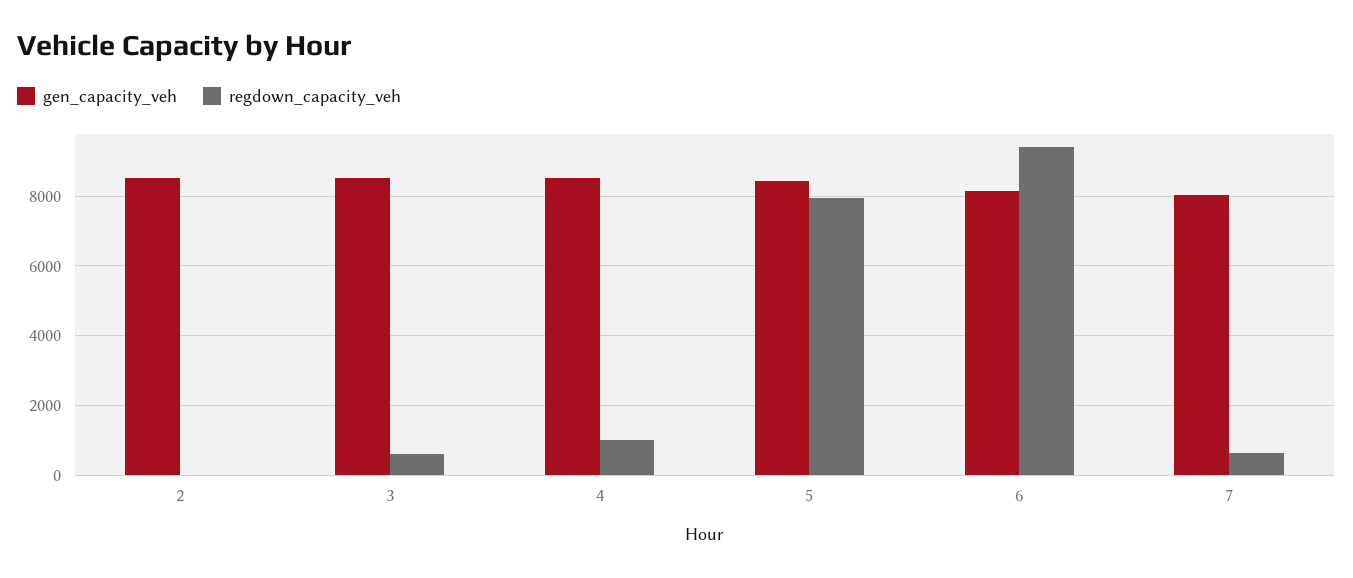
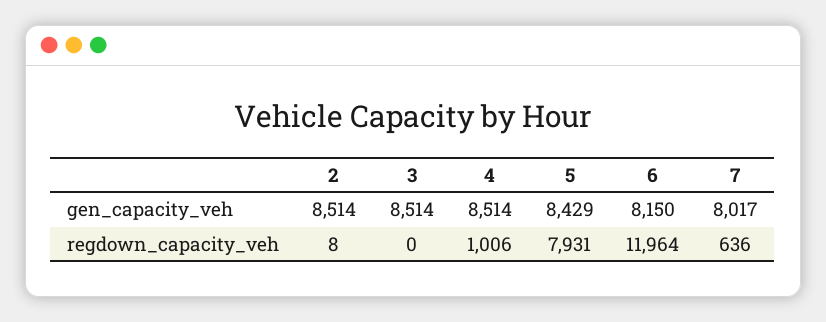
  {
    "gen_capacity_veh": {
      "2": 8514,
      "3": 8514,
      "4": 8514,
      "5": 8429,
      "6": 8150,
      "7": 8017
    },
    "regdown_capacity_veh": {
      "2": 8,
-     "3": 600,
+     "3": 0,
      "4": 1006,
      "5": 7931,
-     "6": 9400,
+     "6": 11964,
      "7": 636
    }
  }

